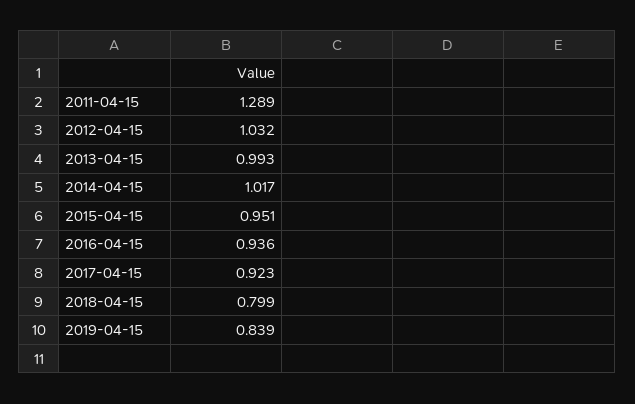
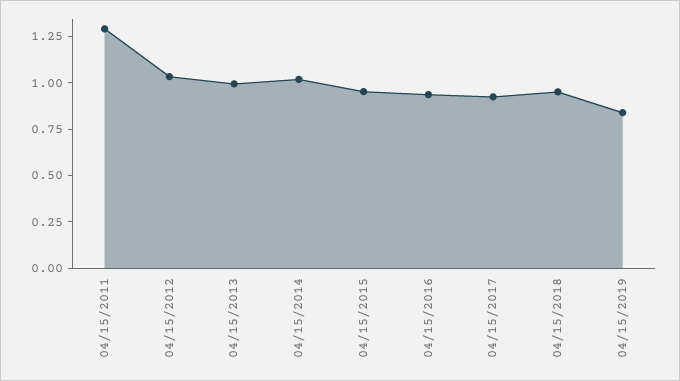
  {
    "2011-04-15": 1.289,
    "2012-04-15": 1.032,
    "2013-04-15": 0.993,
    "2014-04-15": 1.017,
    "2015-04-15": 0.951,
    "2016-04-15": 0.936,
    "2017-04-15": 0.923,
-   "2018-04-15": 0.799,
+   "2018-04-15": 0.95,
    "2019-04-15": 0.839
  }

